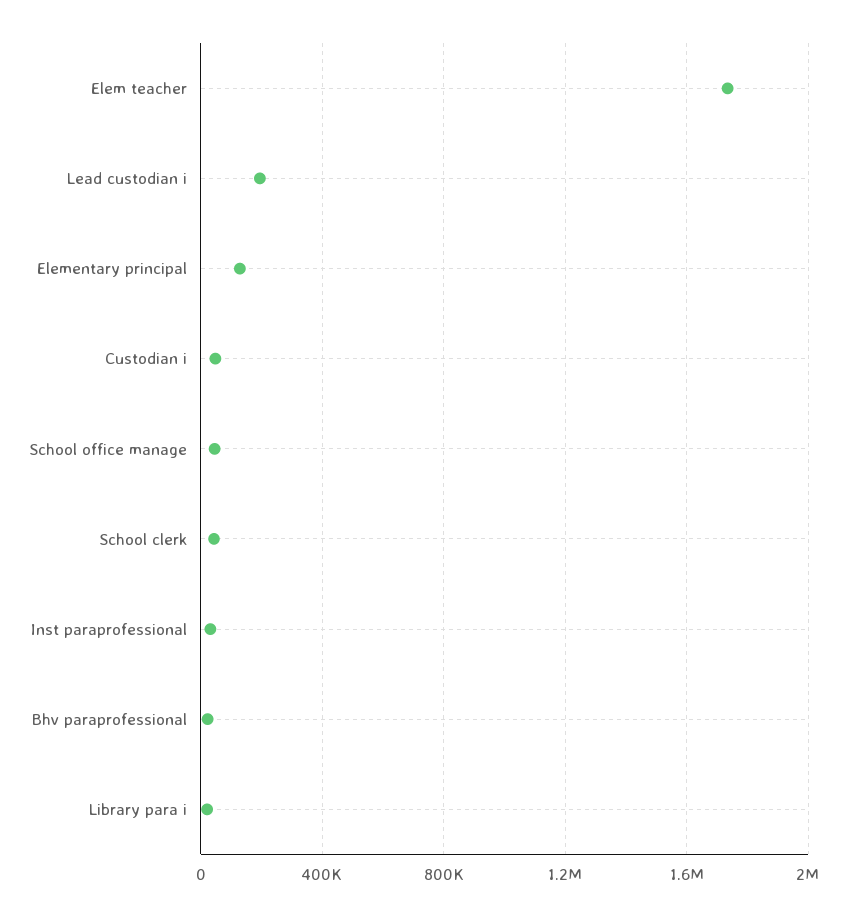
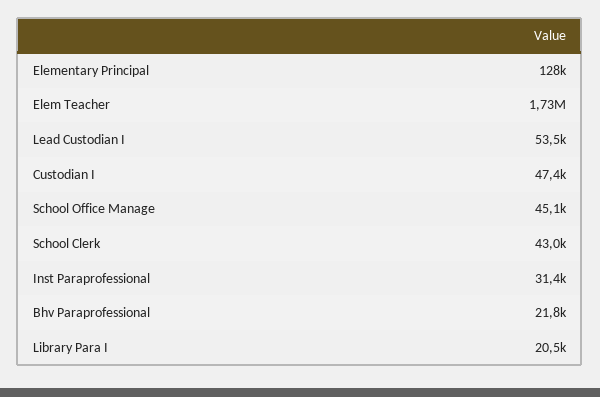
  {
    "Elem teacher": 1730000,
-   "Lead custodian i": 200000,
+   "Lead custodian i": 53500,
    "Elementary principal": 128000,
    "Custodian i": 47400,
    "School office manage": 45100,
    "School clerk": 43000,
    "Inst paraprofessional": 31400,
    "Bhv paraprofessional": 21800,
    "Library para i": 20500
  }

